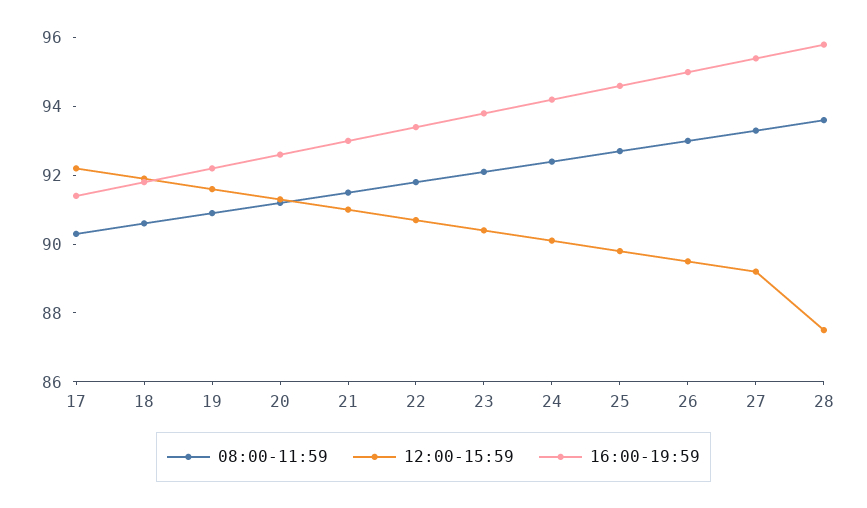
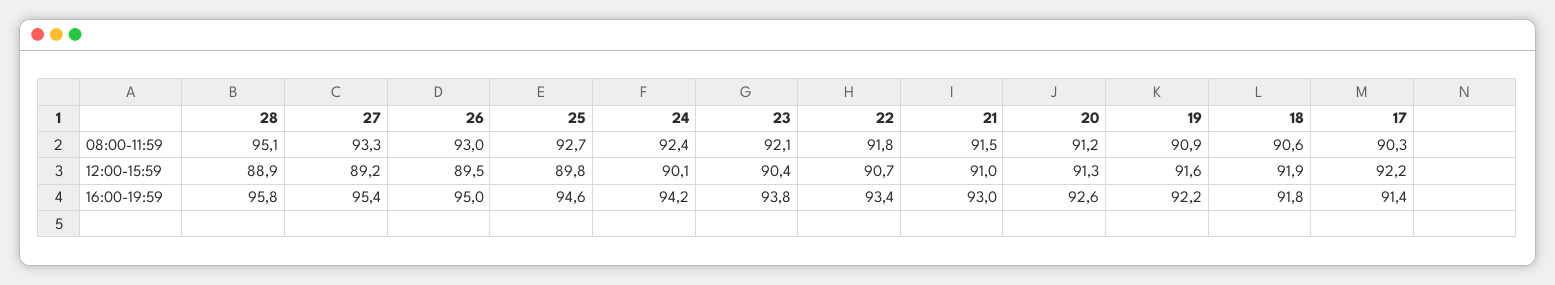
  {
    "08:00-11:59": {
      "17": 90.3,
      "18": 90.6,
      "19": 90.9,
      "20": 91.2,
      "21": 91.5,
      "22": 91.8,
      "23": 92.1,
      "24": 92.4,
      "25": 92.7,
      "26": 93,
      "27": 93.3,
-     "28": 93.5
+     "28": 95.1
    },
    "12:00-15:59": {
      "17": 92.2,
      "18": 91.9,
      "19": 91.6,
      "20": 91.3,
      "21": 91,
      "22": 90.7,
      "23": 90.4,
      "24": 90.1,
      "25": 89.8,
      "26": 89.5,
      "27": 89.2,
-     "28": 87.5
+     "28": 88.9
    },
    "16:00-19:59": {
      "17": 91.4,
      "18": 91.8,
      "19": 92.2,
      "20": 92.6,
      "21": 93,
      "22": 93.4,
      "23": 93.8,
      "24": 94.2,
      "25": 94.6,
      "26": 95,
      "27": 95.4,
      "28": 95.8
    }
  }

